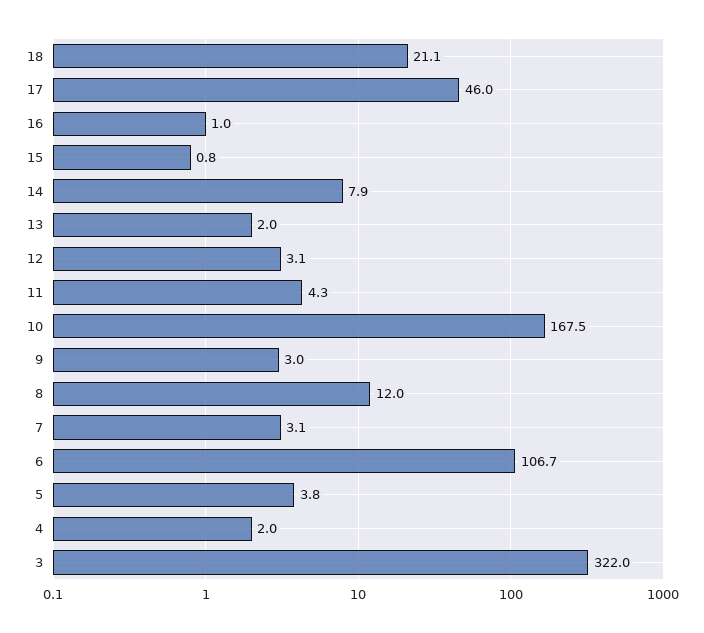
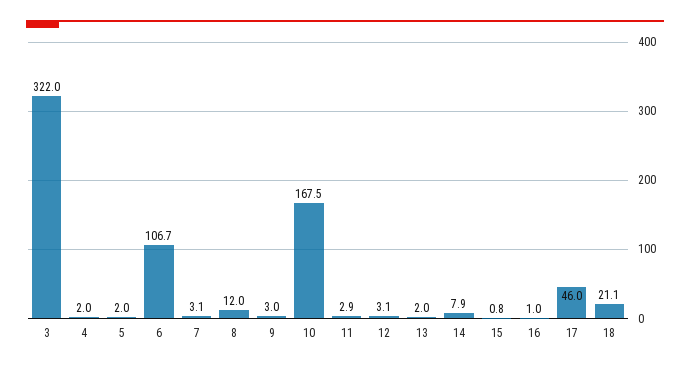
  {
    "18": 21.1,
    "17": 46,
    "16": 1,
    "15": 0.8,
    "14": 7.9,
    "13": 2,
    "12": 3.1,
-   "11": 4.3,
+   "11": 2.9,
    "10": 167.5,
    "9": 3,
    "8": 12,
    "7": 3.1,
    "6": 106.7,
-   "5": 3.8,
+   "5": 2,
    "4": 2,
    "3": 322
  }

